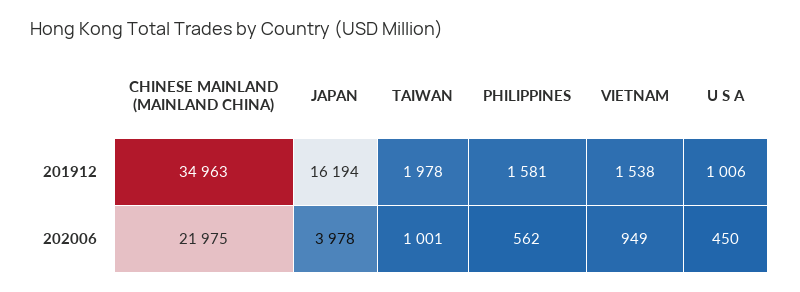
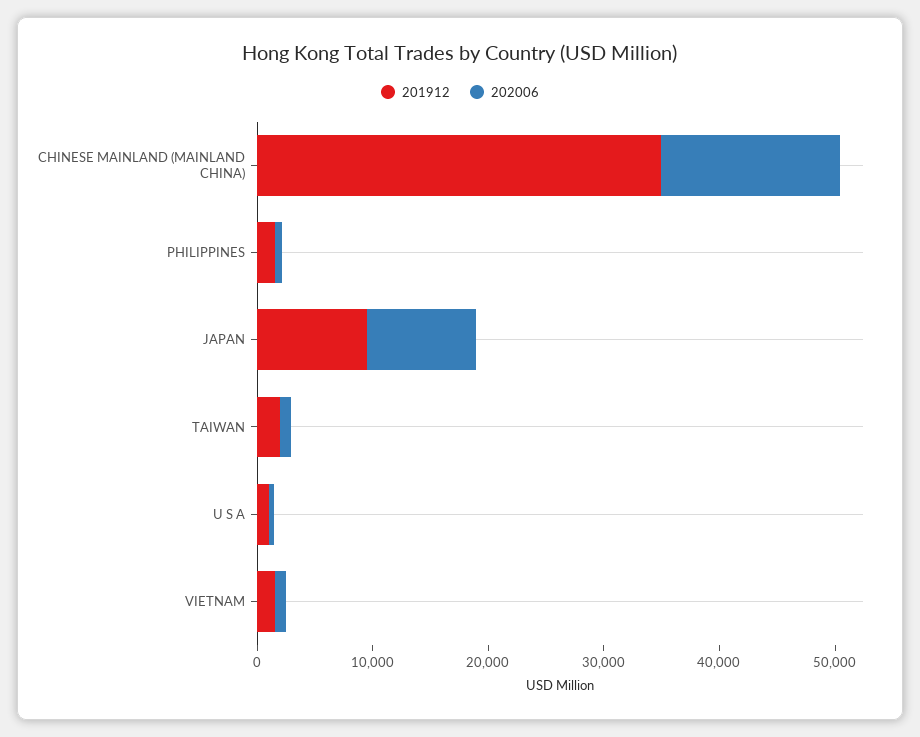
  {
    "201912": {
      "CHINESE MAINLAND (MAINLAND CHINA)": 34963,
-     "JAPAN": 16194,
+     "JAPAN": 10000,
      "TAIWAN": 1978,
      "PHILIPPINES": 1581,
      "VIETNAM": 1538,
      "U S A": 1006
    },
    "202006": {
-     "CHINESE MAINLAND (MAINLAND CHINA)": 21975,
+     "CHINESE MAINLAND (MAINLAND CHINA)": 16000,
-     "JAPAN": 3978,
+     "JAPAN": 10000,
      "TAIWAN": 1001,
      "PHILIPPINES": 562,
      "VIETNAM": 949,
      "U S A": 450
    }
  }

